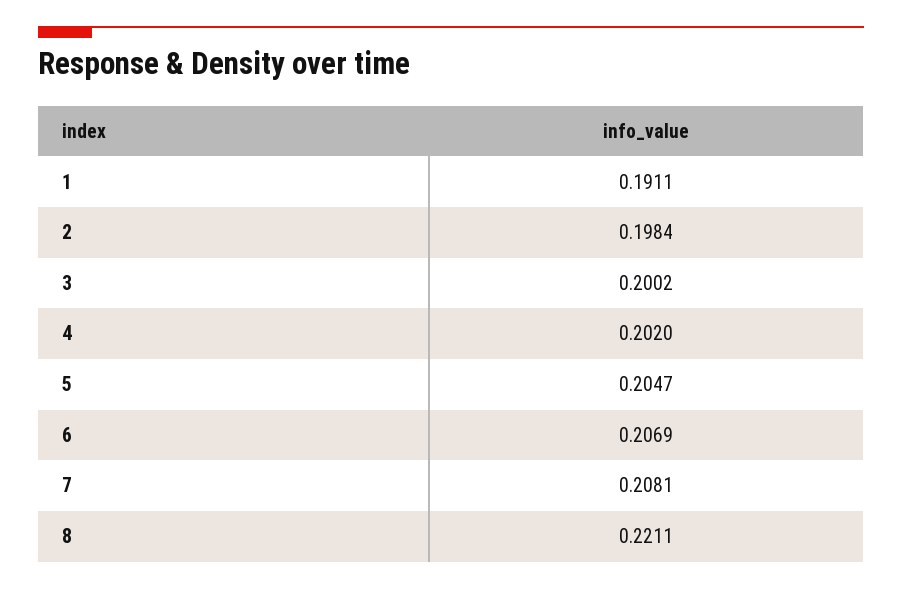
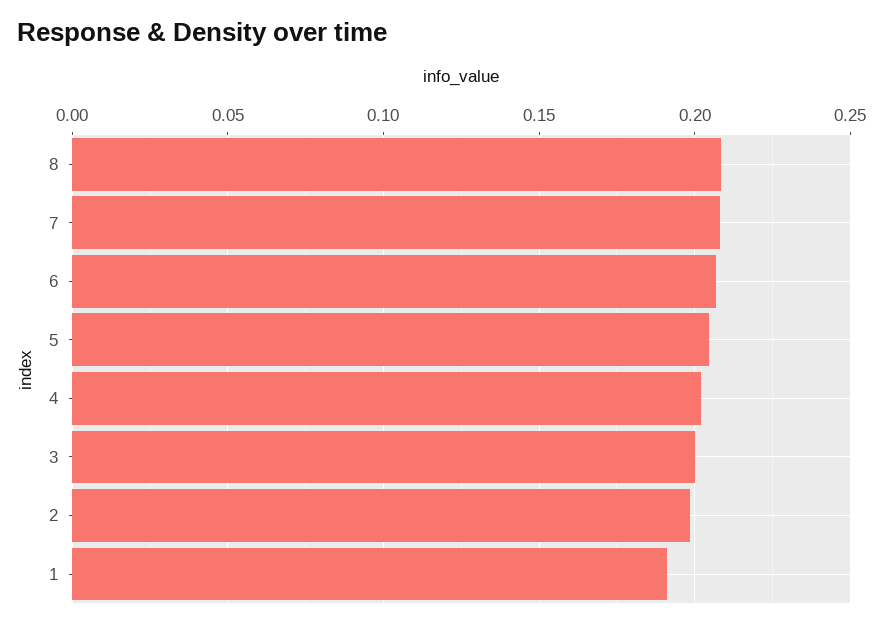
  {
    "1": 0.1911,
    "2": 0.1984,
    "3": 0.2002,
    "4": 0.202,
    "5": 0.2047,
    "6": 0.2069,
    "7": 0.2081,
-   "8": 0.2211
+   "8": 0.21
  }

